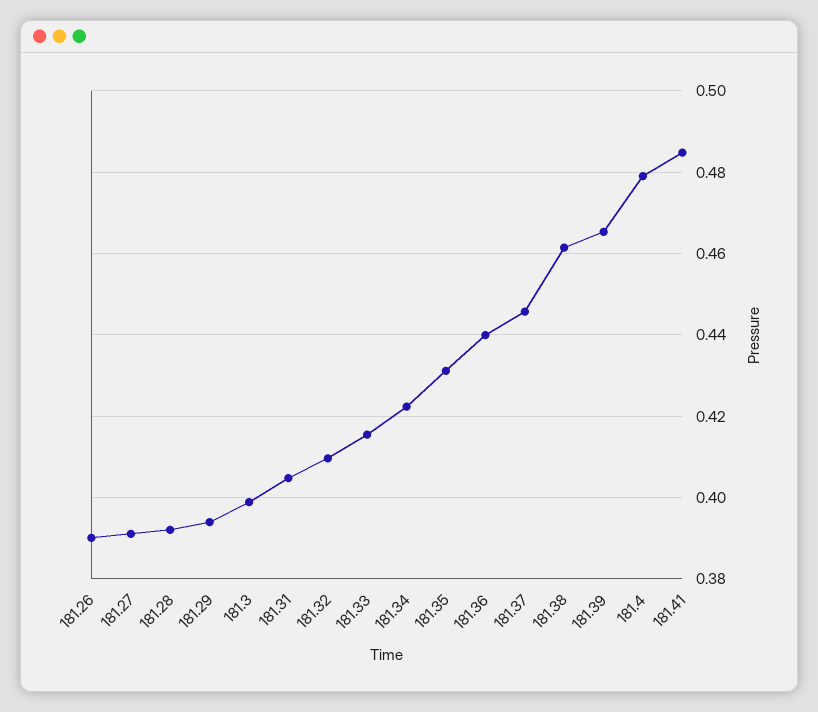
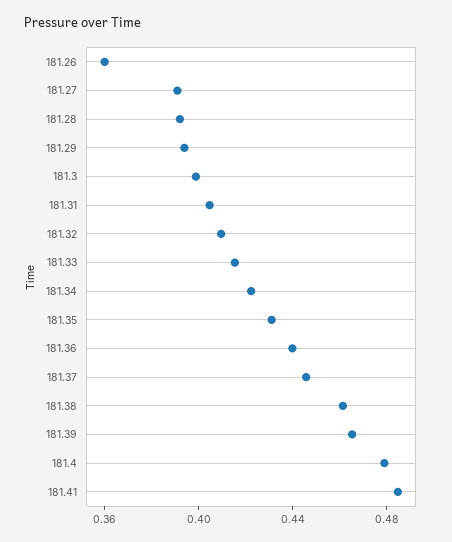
  {
-   "181.26": 0.39,
+   "181.26": 0.36,
    "181.27": 0.392,
    "181.28": 0.392,
    "181.29": 0.394,
    "181.3": 0.398,
    "181.31": 0.404,
    "181.32": 0.41,
    "181.33": 0.416,
    "181.34": 0.422,
    "181.35": 0.432,
    "181.36": 0.44,
    "181.37": 0.446,
    "181.38": 0.462,
    "181.39": 0.466,
    "181.4": 0.48,
    "181.41": 0.484
  }

